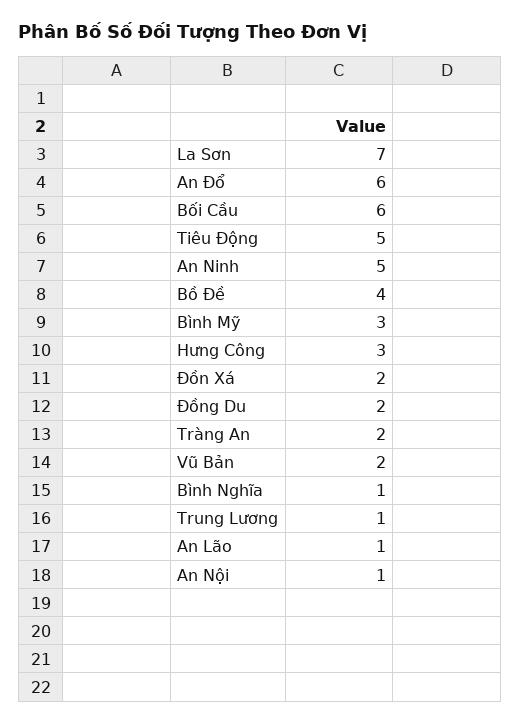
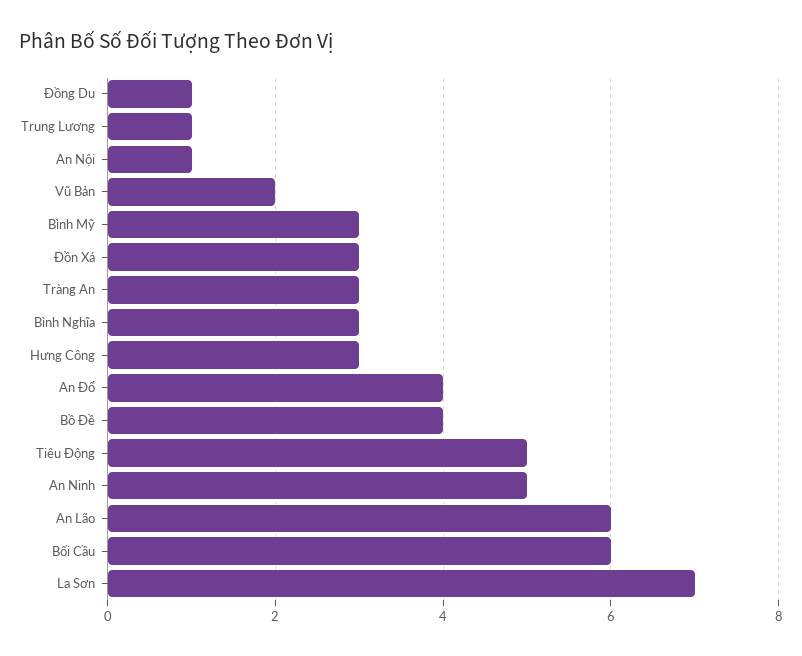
  {
    "La Sơn": 7,
-   "An Đổ": 6,
+   "An Đổ": 4,
    "Bối Cầu": 6,
    "Tiêu Động": 5,
    "An Ninh": 5,
    "Bồ Đề": 4,
    "Bình Mỹ": 3,
    "Hưng Công": 3,
-   "Đồn Xá": 2,
+   "Đồn Xá": 3,
-   "Đồng Du": 2,
+   "Đồng Du": 1,
-   "Tràng An": 2,
+   "Tràng An": 3,
    "Vũ Bản": 2,
-   "Bình Nghĩa": 1,
+   "Bình Nghĩa": 3,
    "Trung Lương": 1,
-   "An Lão": 1,
+   "An Lão": 6,
    "An Nội": 1
  }

